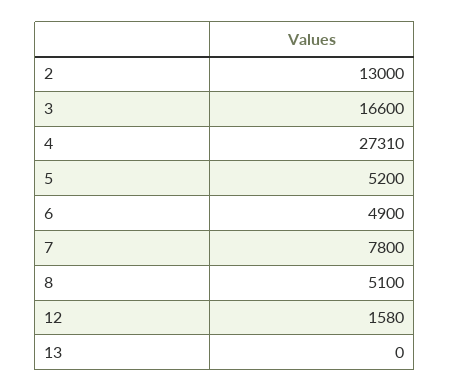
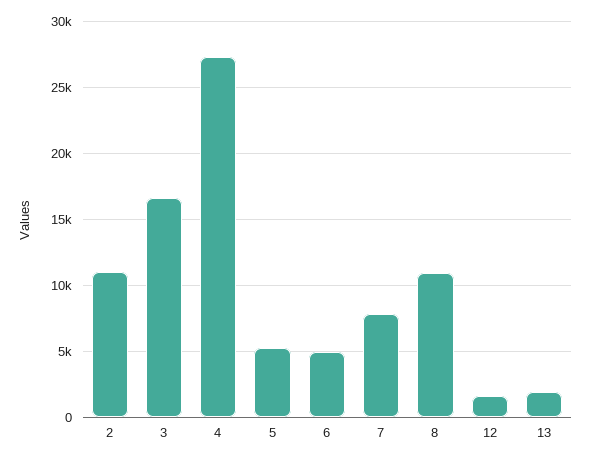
  {
-   "2": 13000,
+   "2": 11000,
    "3": 16600,
    "4": 27310,
    "5": 5200,
    "6": 4900,
    "7": 7800,
-   "8": 5100,
+   "8": 11000,
    "12": 1580,
-   "13": 0
+   "13": 2000
  }

